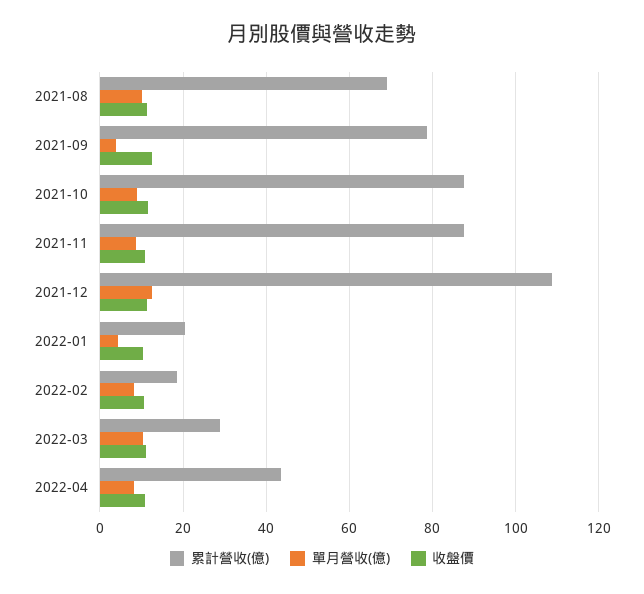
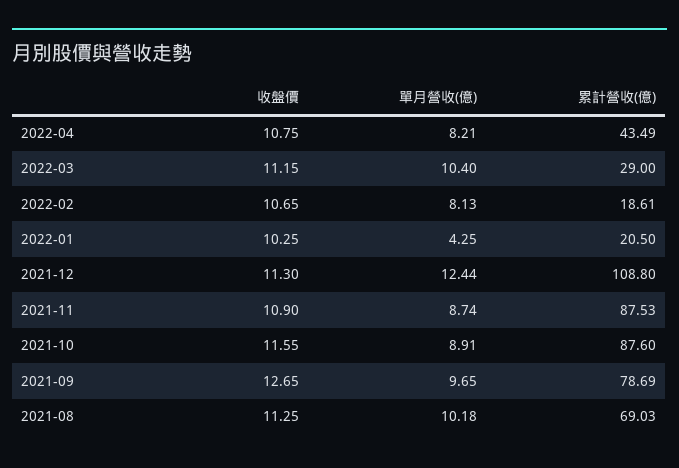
  {
    "累計營收(億)": {
      "2021-08": 69.03,
      "2021-09": 78.69,
      "2021-10": 87.6,
      "2021-11": 87.53,
      "2021-12": 108.8,
      "2022-01": 20.5,
      "2022-02": 18.61,
      "2022-03": 29,
      "2022-04": 43.49
    },
    "單月營收(億)": {
      "2021-08": 10.18,
-     "2021-09": 4,
+     "2021-09": 9.65,
      "2021-10": 8.91,
      "2021-11": 8.74,
      "2021-12": 12.44,
      "2022-01": 4.25,
      "2022-02": 8.13,
      "2022-03": 10.4,
      "2022-04": 8.21
    },
    "收盤價": {
      "2021-08": 11.25,
      "2021-09": 12.65,
      "2021-10": 11.55,
      "2021-11": 10.9,
      "2021-12": 11.3,
      "2022-01": 10.25,
      "2022-02": 10.65,
      "2022-03": 11.15,
      "2022-04": 10.75
    }
  }

